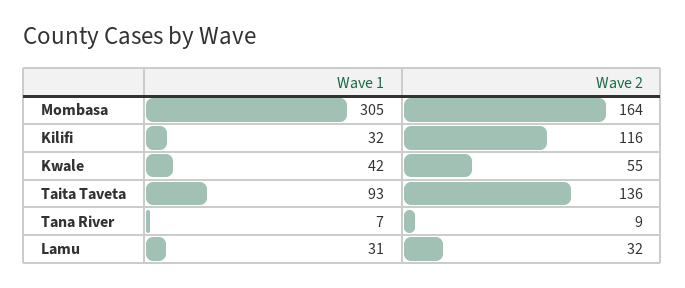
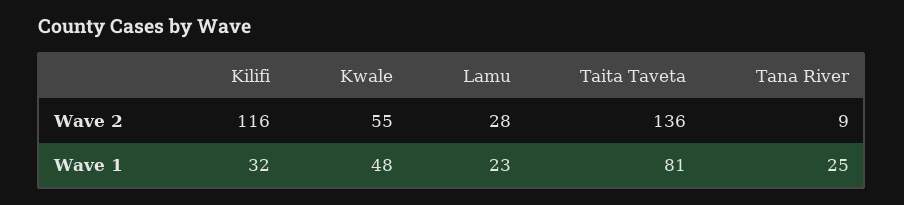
  {
    "Wave 1": {
-     "Mombasa": 305,
      "Kilifi": 32,
-     "Kwale": 42,
+     "Kwale": 48,
-     "Taita Taveta": 93,
+     "Taita Taveta": 81,
-     "Tana River": 7,
+     "Tana River": 25,
-     "Lamu": 31
+     "Lamu": 23
    },
    "Wave 2": {
-     "Mombasa": 164,
      "Kilifi": 116,
      "Kwale": 55,
      "Taita Taveta": 136,
      "Tana River": 9,
-     "Lamu": 32
+     "Lamu": 28
    }
  }

